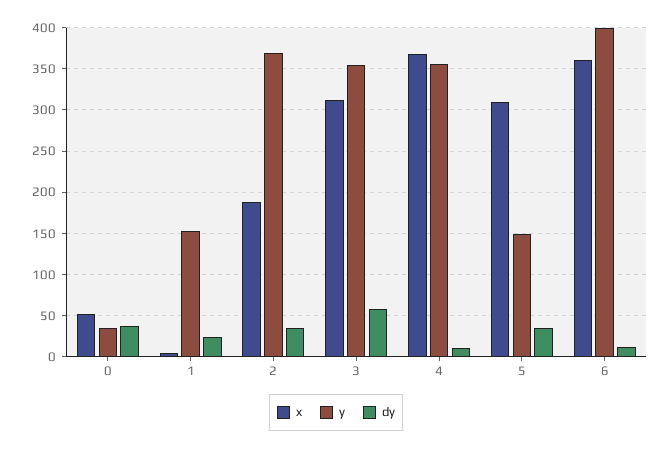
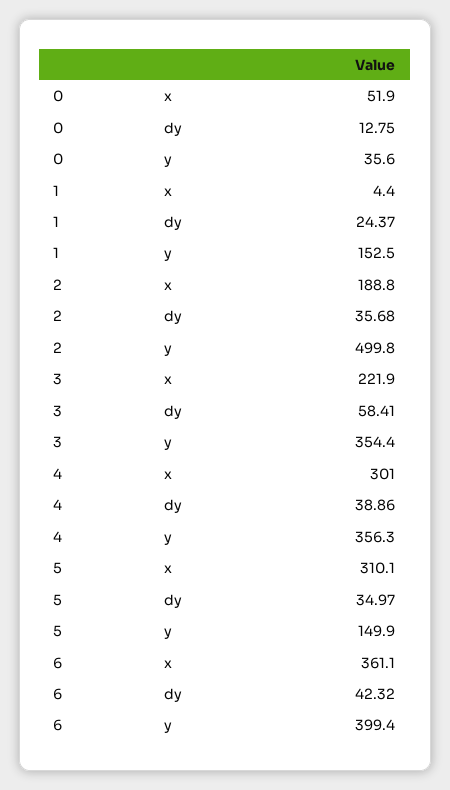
  {
    "x": {
      "0": 51.9,
      "1": 4.4,
      "2": 188.8,
-     "3": 310,
+     "3": 221.9,
-     "4": 370,
+     "4": 301,
      "5": 310.1,
      "6": 361.1
    },
    "y": {
      "0": 35.6,
      "1": 152.5,
-     "2": 370,
+     "2": 499.8,
      "3": 354.4,
      "4": 356.3,
      "5": 149.9,
      "6": 399.4
    },
    "dy": {
-     "0": 40,
+     "0": 12.75,
      "1": 24.37,
      "2": 35.68,
      "3": 58.41,
-     "4": 10,
+     "4": 38.86,
      "5": 34.97,
-     "6": 10
+     "6": 42.32
    }
  }

